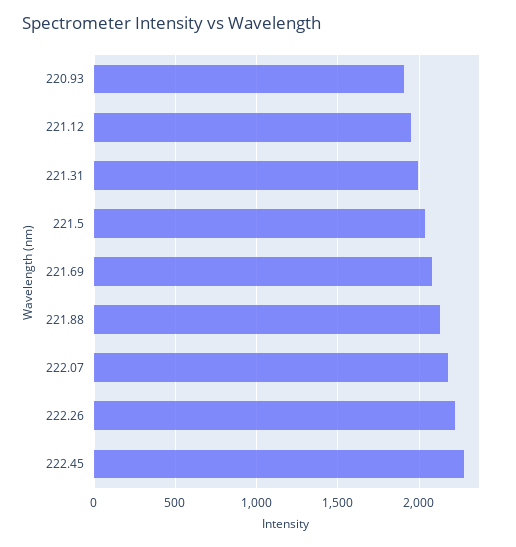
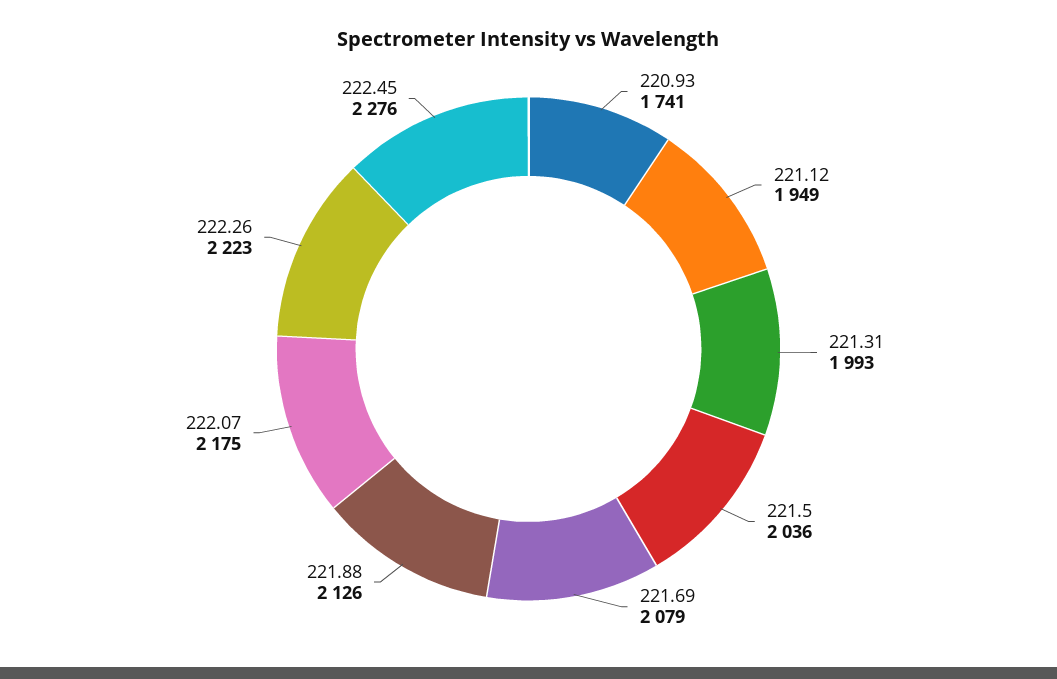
  {
-   "220.93": 1900,
+   "220.93": 1741,
    "221.12": 1949,
    "221.31": 1993,
    "221.5": 2036,
    "221.69": 2079,
    "221.88": 2126,
    "222.07": 2175,
    "222.26": 2223,
    "222.45": 2276
  }

